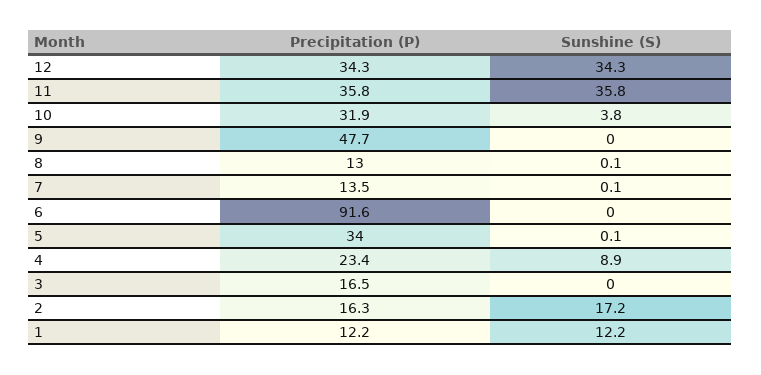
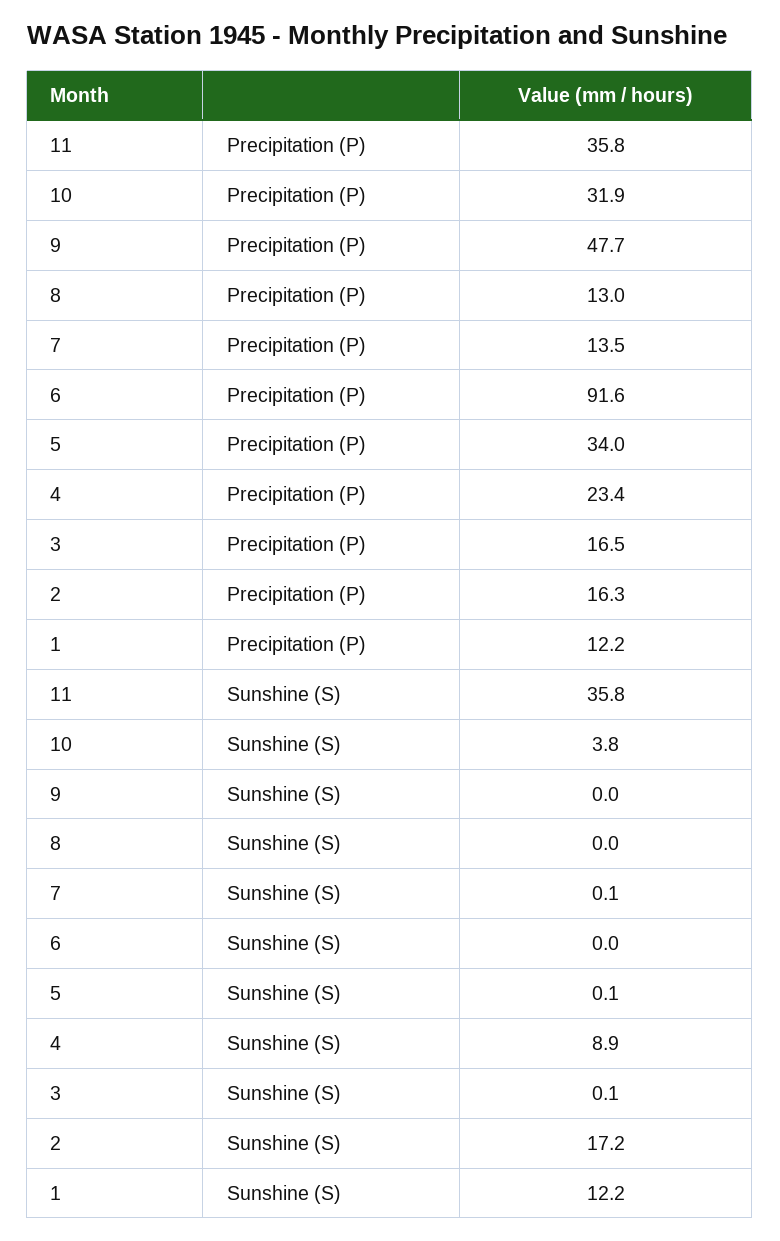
  {
    "Precipitation (P)": {
-     "12": 34.3,
      "11": 35.8,
      "10": 31.9,
      "9": 47.7,
      "8": 13,
      "7": 13.5,
      "6": 91.6,
      "5": 34,
      "4": 23.4,
      "3": 16.5,
      "2": 16.3,
      "1": 12.2
    },
    "Sunshine (S)": {
-     "12": 34.3,
      "11": 35.8,
      "10": 3.8,
      "9": 0,
-     "8": 0.1,
+     "8": 0,
      "7": 0.1,
      "6": 0,
      "5": 0.1,
      "4": 8.9,
-     "3": 0,
+     "3": 0.1,
      "2": 17.2,
      "1": 12.2
    }
  }

